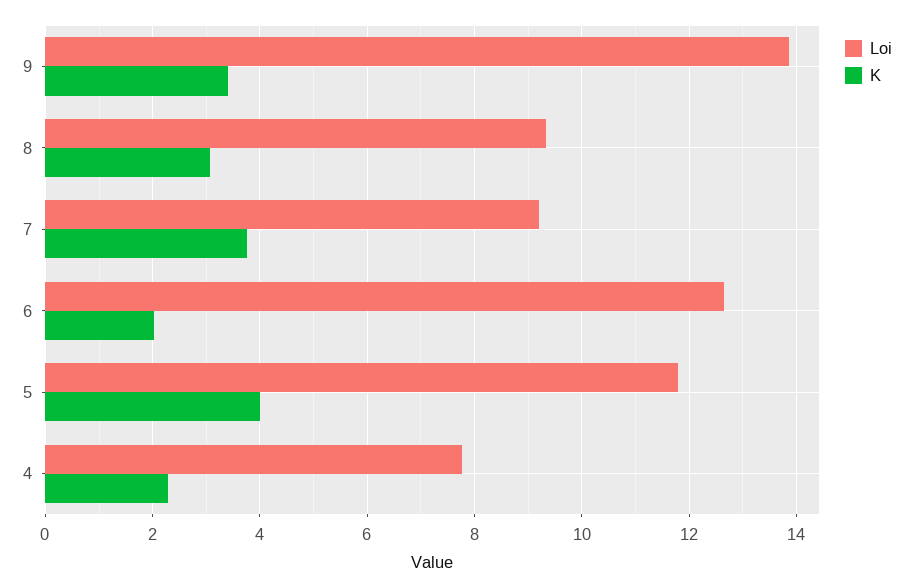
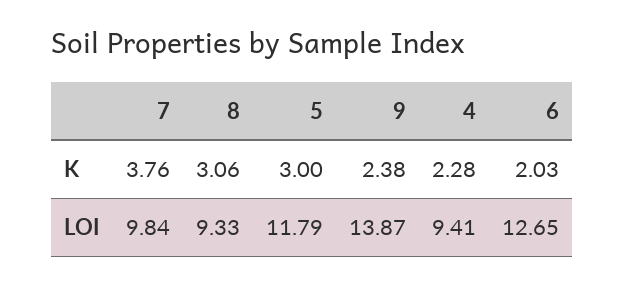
  {
    "Loi": {
      "9": 13.87,
      "8": 9.33,
-     "7": 9.2,
+     "7": 9.84,
      "6": 12.65,
      "5": 11.79,
-     "4": 7.8
+     "4": 9.41
    },
    "K": {
-     "9": 3.4,
+     "9": 2.38,
      "8": 3.06,
      "7": 3.76,
      "6": 2.03,
-     "5": 4,
+     "5": 3,
      "4": 2.28
    }
  }

